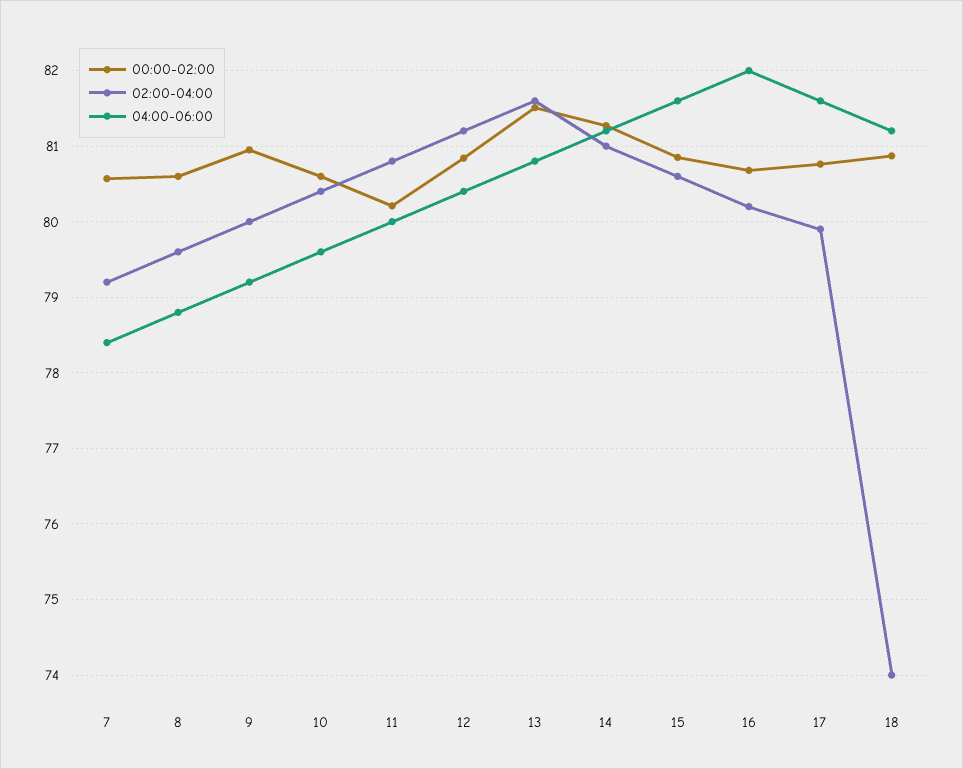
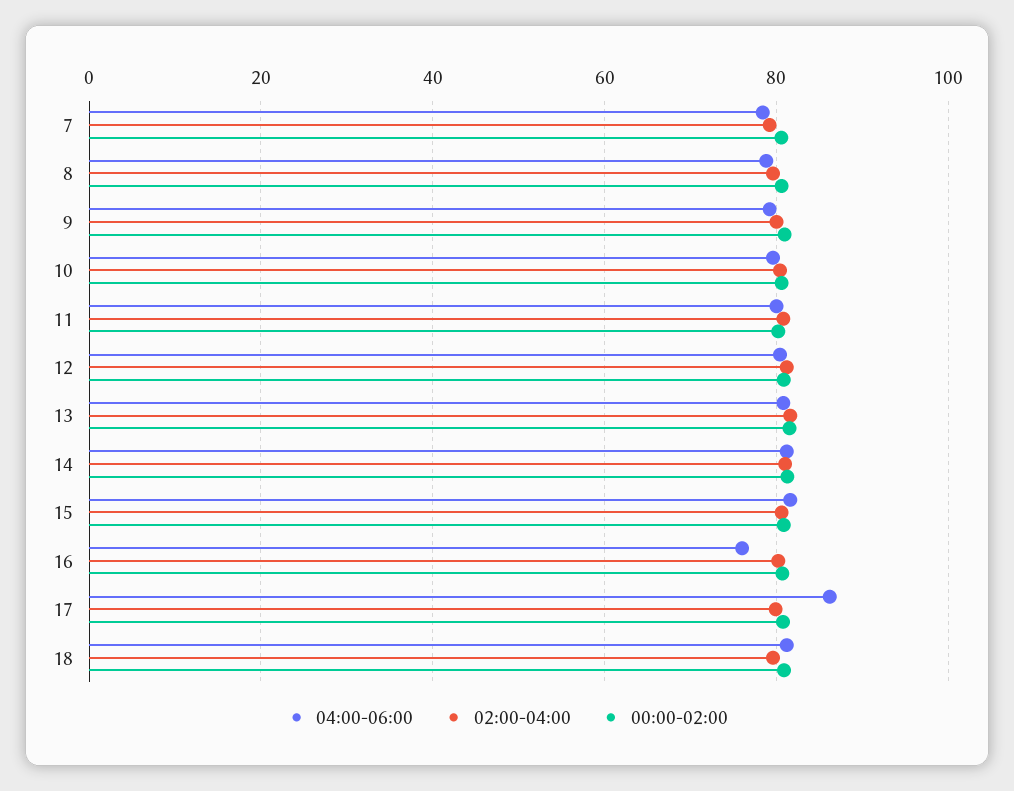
  {
    "00:00-02:00": {
      "7": 80.6,
      "8": 80.6,
      "9": 81,
      "10": 80.6,
      "11": 80.2,
      "12": 80.8,
      "13": 81.5,
      "14": 81.3,
      "15": 80.9,
      "16": 80.7,
      "17": 80.8,
      "18": 80.9
    },
    "02:00-04:00": {
      "7": 79.2,
      "8": 79.6,
      "9": 80,
      "10": 80.4,
      "11": 80.8,
      "12": 81.2,
      "13": 81.6,
      "14": 81,
      "15": 80.6,
      "16": 80.2,
      "17": 79.9,
-     "18": 74
+     "18": 80
    },
    "04:00-06:00": {
      "7": 78.4,
      "8": 78.8,
      "9": 79.2,
      "10": 79.6,
      "11": 80,
      "12": 80.4,
      "13": 80.8,
      "14": 81.2,
      "15": 81.6,
-     "16": 82,
+     "16": 76,
-     "17": 81.6,
+     "17": 86,
      "18": 81.2
    }
  }

